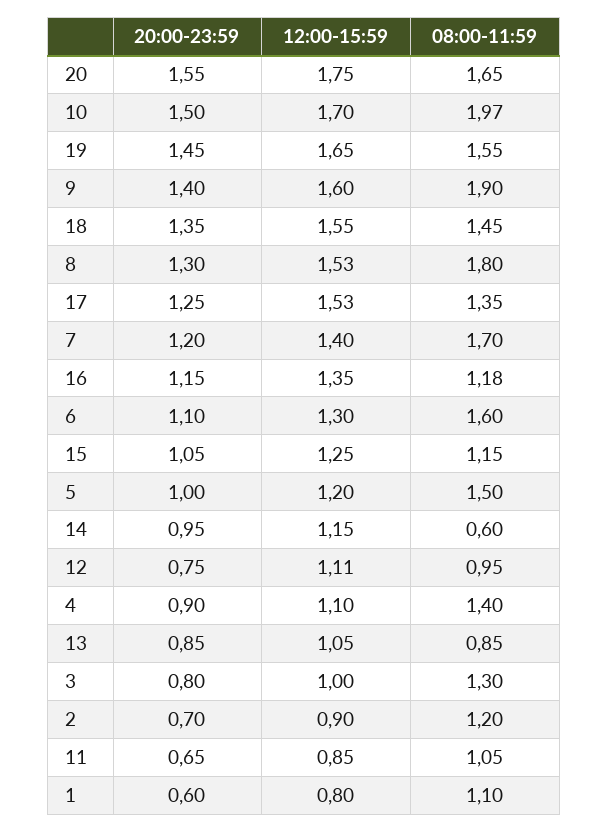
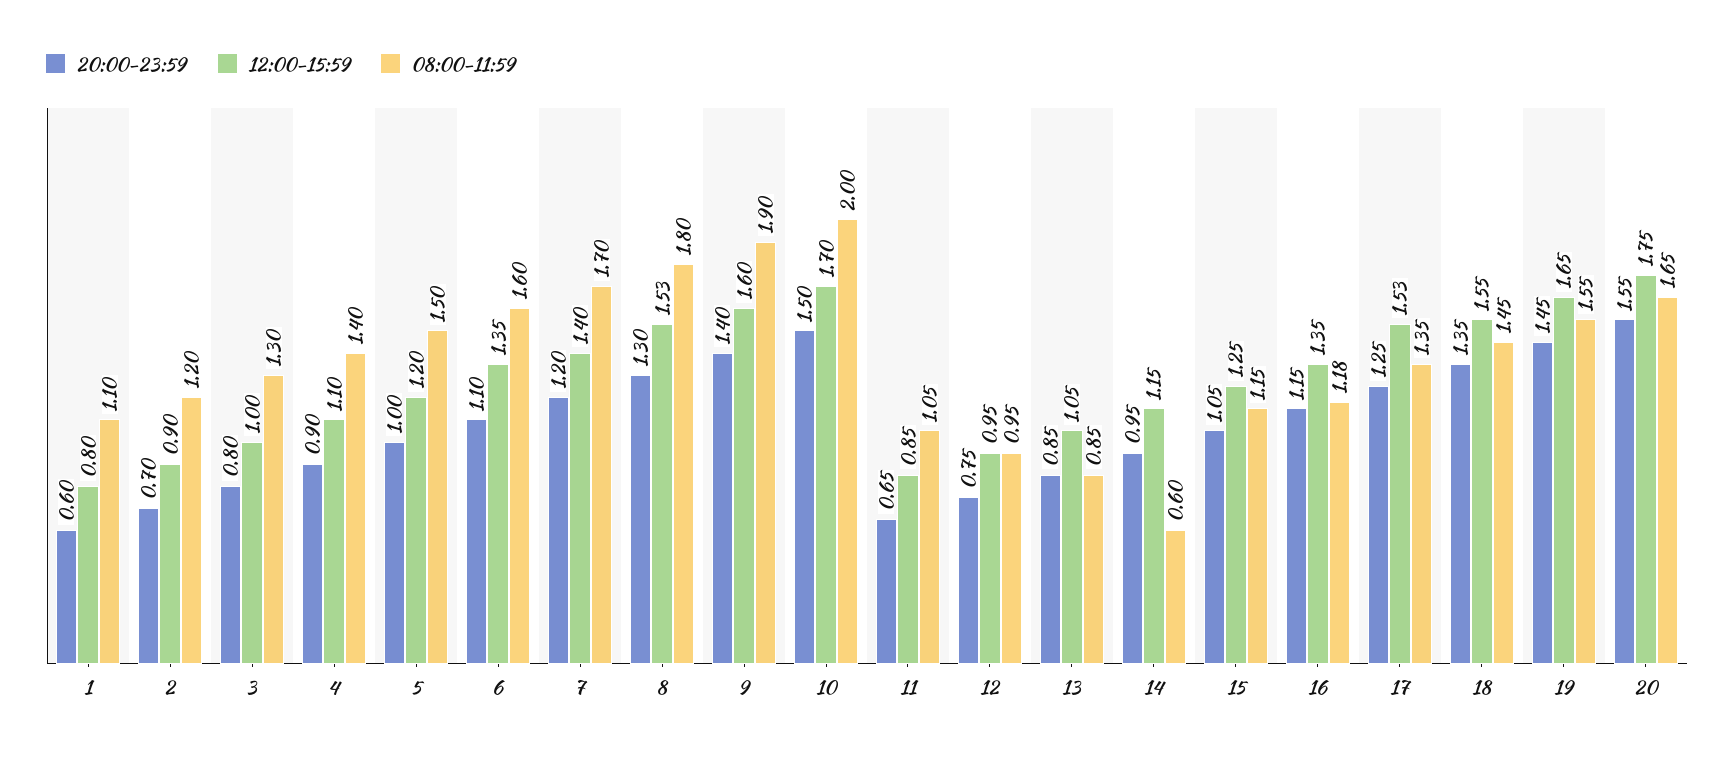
  {
    "20:00-23:59": {
      "20": 1.55,
      "10": 1.5,
      "19": 1.45,
      "9": 1.4,
      "18": 1.35,
      "8": 1.3,
      "17": 1.25,
      "7": 1.2,
      "16": 1.15,
      "6": 1.1,
      "15": 1.05,
      "5": 1,
      "14": 0.95,
      "12": 0.75,
      "4": 0.9,
      "13": 0.85,
      "3": 0.8,
      "2": 0.7,
      "11": 0.65,
      "1": 0.6
    },
    "12:00-15:59": {
      "20": 1.75,
      "10": 1.7,
      "19": 1.65,
      "9": 1.6,
      "18": 1.55,
      "8": 1.53,
      "17": 1.53,
      "7": 1.4,
      "16": 1.35,
-     "6": 1.3,
+     "6": 1.35,
      "15": 1.25,
      "5": 1.2,
      "14": 1.15,
-     "12": 1.11,
+     "12": 0.95,
      "4": 1.1,
      "13": 1.05,
      "3": 1,
      "2": 0.9,
      "11": 0.85,
      "1": 0.8
    },
    "08:00-11:59": {
      "20": 1.65,
-     "10": 1.97,
+     "10": 2,
      "19": 1.55,
      "9": 1.9,
      "18": 1.45,
      "8": 1.8,
      "17": 1.35,
      "7": 1.7,
      "16": 1.18,
      "6": 1.6,
      "15": 1.15,
      "5": 1.5,
      "14": 0.6,
      "12": 0.95,
      "4": 1.4,
      "13": 0.85,
      "3": 1.3,
      "2": 1.2,
      "11": 1.05,
      "1": 1.1
    }
  }

